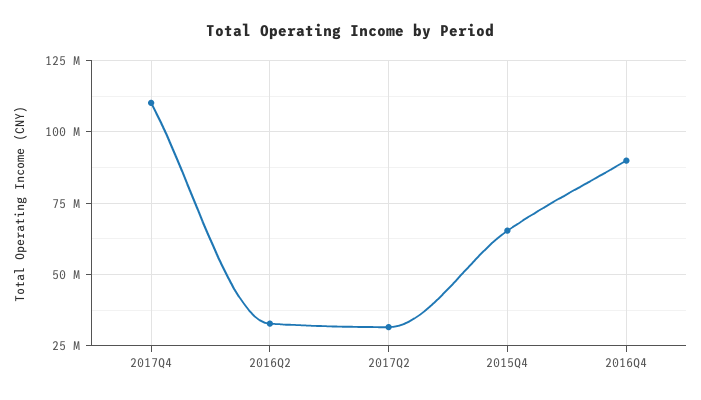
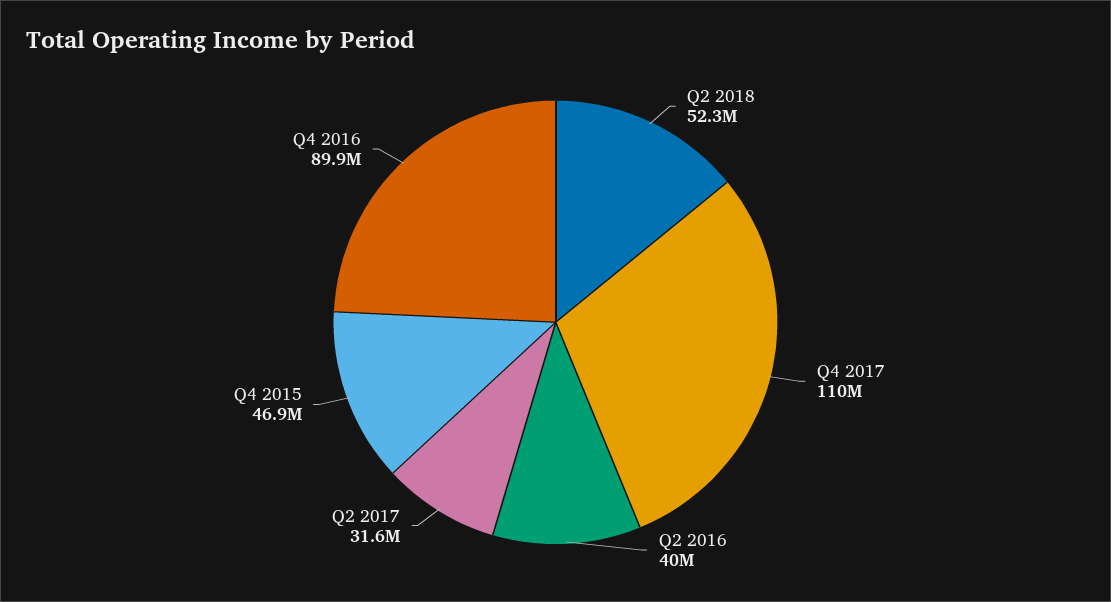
  {
    "2017Q4": 110000000,
-   "2016Q2": 32500000,
+   "2016Q2": 40000000,
    "2017Q2": 31600000,
-   "2015Q4": 65000000,
+   "2015Q4": 46900000,
-   "2016Q4": 89900000
+   "2016Q4": 89900000,
+   "Q2 2018": 52300000
  }

